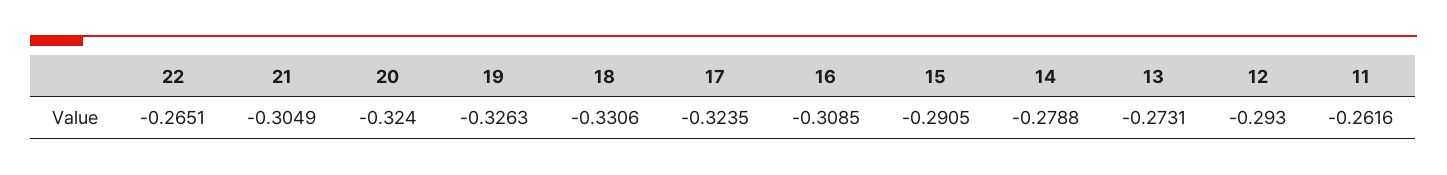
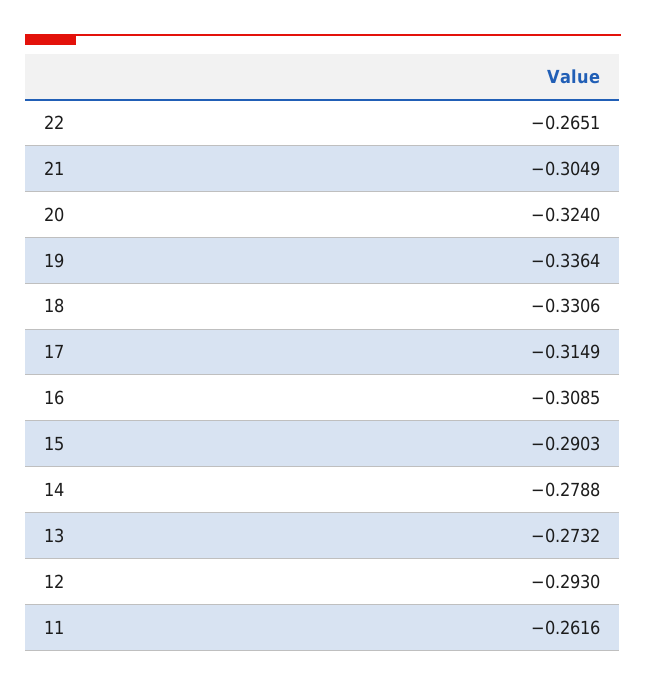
  {
    "22": -0.2651,
    "21": -0.3049,
    "20": -0.324,
-   "19": -0.3263,
+   "19": -0.3364,
    "18": -0.3306,
-   "17": -0.3235,
+   "17": -0.3149,
    "16": -0.3085,
-   "15": -0.2905,
+   "15": -0.2903,
    "14": -0.2788,
-   "13": -0.2731,
+   "13": -0.2732,
    "12": -0.293,
    "11": -0.2616
  }

